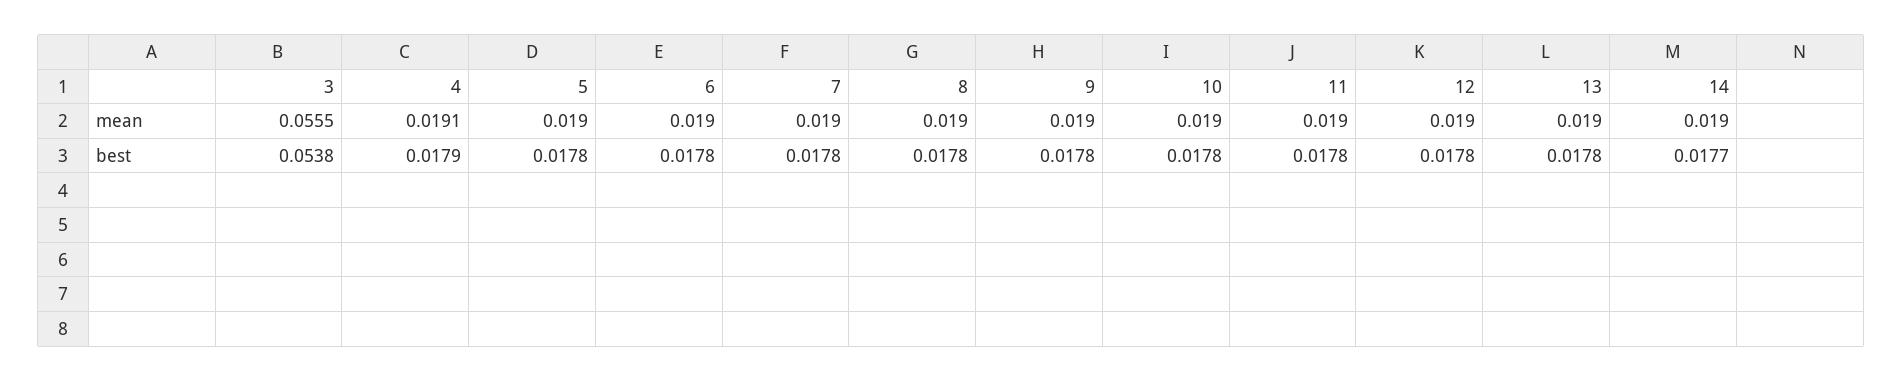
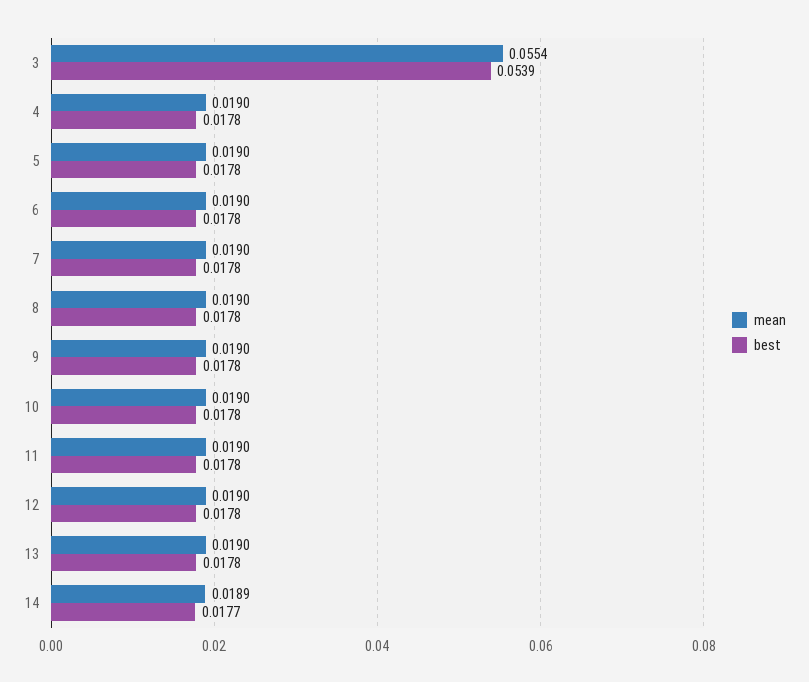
  {
    "mean": {
-     "3": 0.0555,
+     "3": 0.0554,
-     "4": 0.0191,
+     "4": 0.019,
      "5": 0.019,
      "6": 0.019,
      "7": 0.019,
      "8": 0.019,
      "9": 0.019,
      "10": 0.019,
      "11": 0.019,
      "12": 0.019,
      "13": 0.019,
-     "14": 0.019
+     "14": 0.0189
    },
    "best": {
-     "3": 0.0538,
+     "3": 0.0539,
-     "4": 0.0179,
+     "4": 0.0178,
      "5": 0.0178,
      "6": 0.0178,
      "7": 0.0178,
      "8": 0.0178,
      "9": 0.0178,
      "10": 0.0178,
      "11": 0.0178,
      "12": 0.0178,
      "13": 0.0178,
      "14": 0.0177
    }
  }

